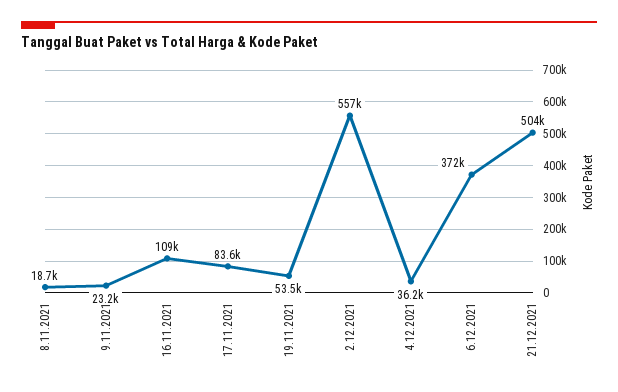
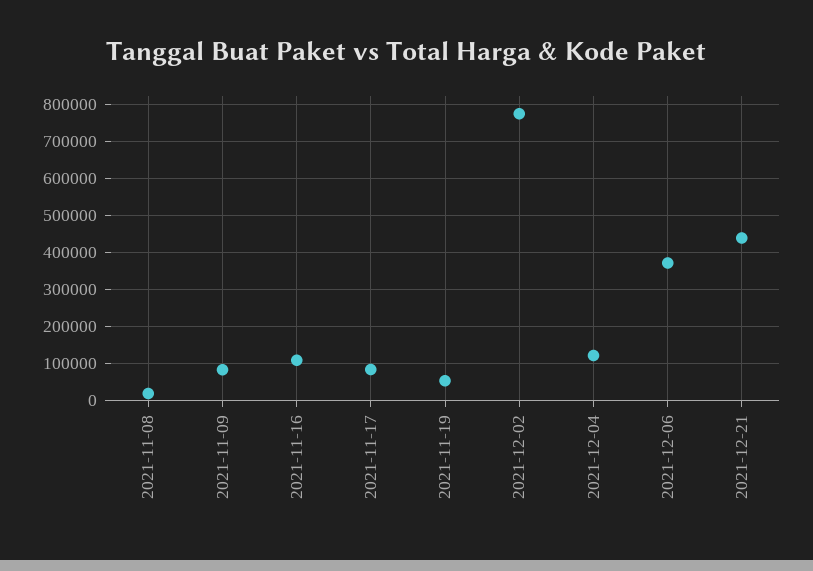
  {
    "8.11.2021": 18700,
-   "9.11.2021": 23200,
+   "9.11.2021": 80000,
    "16.11.2021": 109000,
    "17.11.2021": 83600,
    "19.11.2021": 53500,
-   "2.12.2021": 557000,
+   "2.12.2021": 780000,
-   "4.12.2021": 36200,
+   "4.12.2021": 120000,
    "6.12.2021": 372000,
-   "21.12.2021": 504000
+   "21.12.2021": 440000
  }

